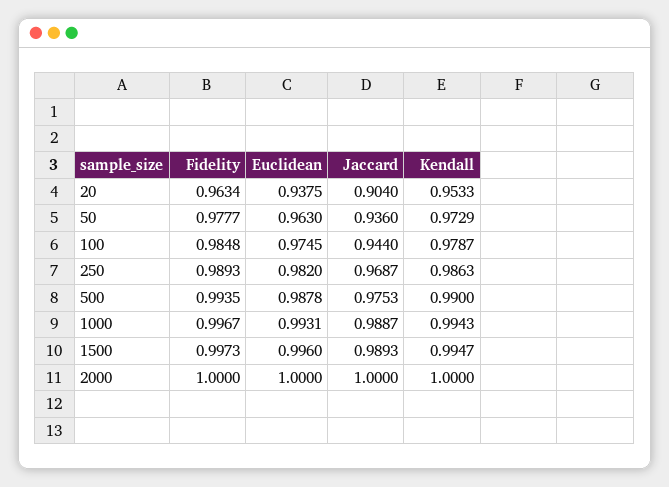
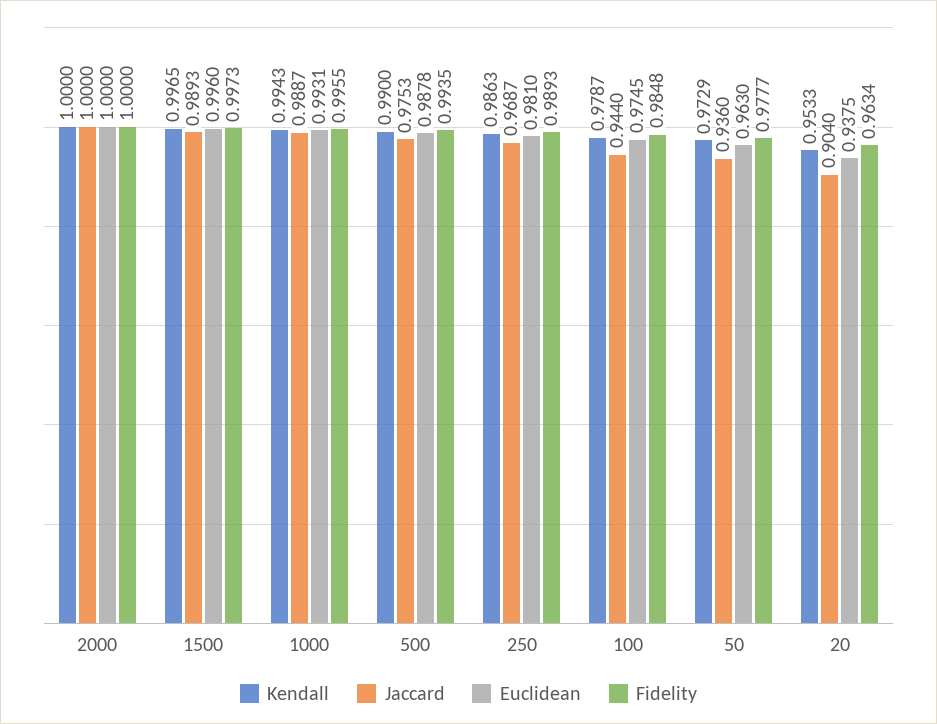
  {
    "Fidelity": {
      "20": 0.9634,
      "50": 0.9777,
      "100": 0.9848,
      "250": 0.9893,
      "500": 0.9935,
-     "1000": 0.9967,
+     "1000": 0.9955,
      "1500": 0.9973,
      "2000": 1
    },
    "Euclidean": {
      "20": 0.9375,
      "50": 0.963,
      "100": 0.9745,
-     "250": 0.982,
+     "250": 0.981,
      "500": 0.9878,
      "1000": 0.9931,
      "1500": 0.996,
      "2000": 1
    },
    "Jaccard": {
      "20": 0.904,
      "50": 0.936,
      "100": 0.944,
      "250": 0.9687,
      "500": 0.9753,
      "1000": 0.9887,
      "1500": 0.9893,
      "2000": 1
    },
    "Kendall": {
      "20": 0.9533,
      "50": 0.9729,
      "100": 0.9787,
      "250": 0.9863,
      "500": 0.99,
      "1000": 0.9943,
-     "1500": 0.9947,
+     "1500": 0.9965,
      "2000": 1
    }
  }

